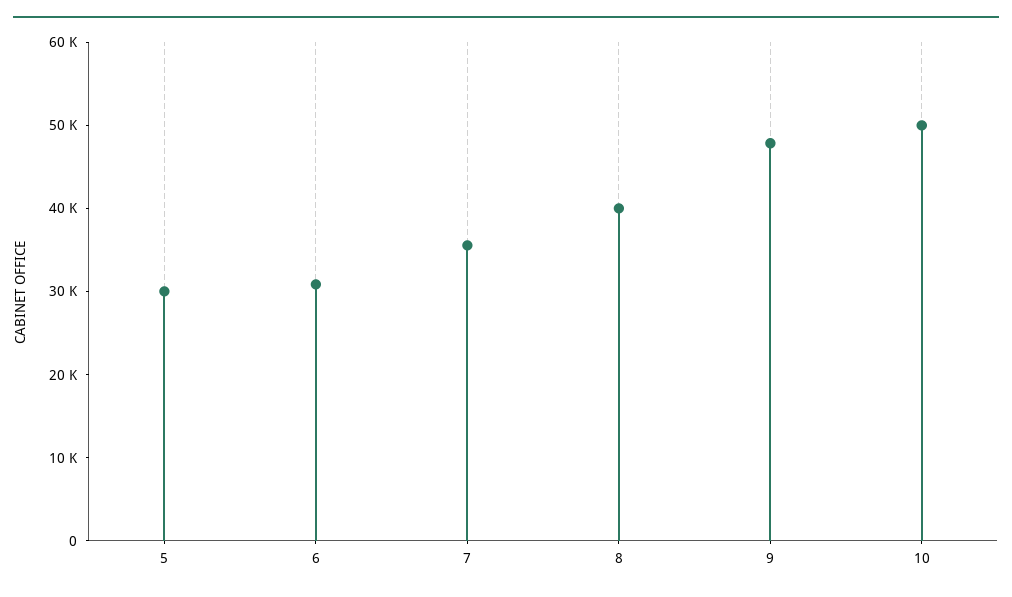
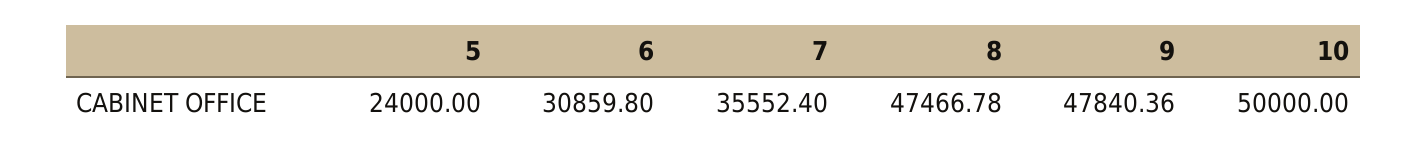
  {
-   "5": 30000,
+   "5": 24000,
    "6": 30859.8,
    "7": 35552.4,
-   "8": 40000,
+   "8": 47466.78,
    "9": 47840.36,
    "10": 50000
  }

